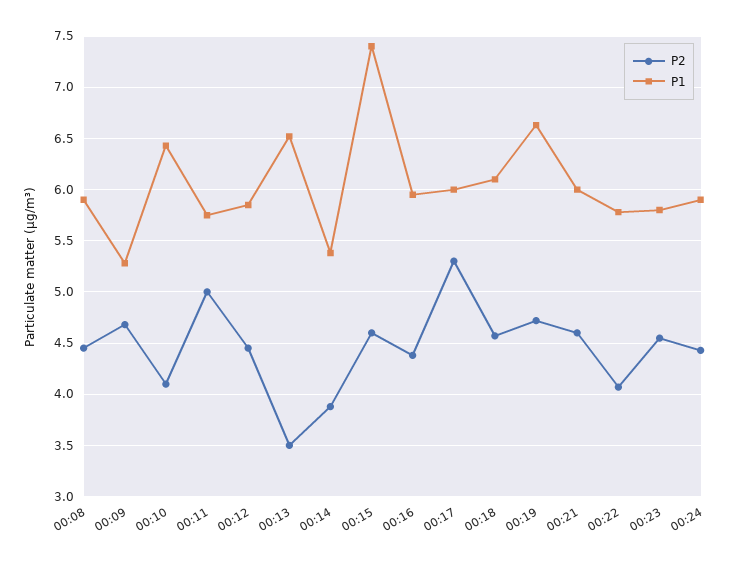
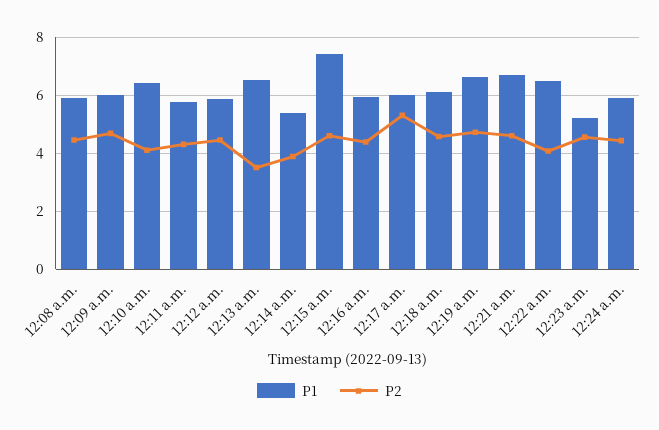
  {
    "P2": {
      "00:08": 4.5,
      "00:09": 4.7,
      "00:10": 4.1,
-     "00:11": 5,
+     "00:11": 4.25,
      "00:12": 4.5,
      "00:13": 3.5,
      "00:14": 3.9,
      "00:15": 4.6,
      "00:16": 4.4,
      "00:17": 5.3,
      "00:18": 4.6,
      "00:19": 4.7,
      "00:21": 4.6,
      "00:22": 4.1,
      "00:23": 4.6,
      "00:24": 4.4
    },
    "P1": {
      "00:08": 5.9,
-     "00:09": 5.3,
+     "00:09": 6,
      "00:10": 6.4,
      "00:11": 5.8,
      "00:12": 5.9,
      "00:13": 6.5,
      "00:14": 5.4,
      "00:15": 7.4,
      "00:16": 6,
      "00:17": 6,
      "00:18": 6.1,
      "00:19": 6.6,
-     "00:21": 6,
+     "00:21": 6.75,
-     "00:22": 5.8,
+     "00:22": 6.5,
-     "00:23": 5.8,
+     "00:23": 5.25,
      "00:24": 5.9
    }
  }

